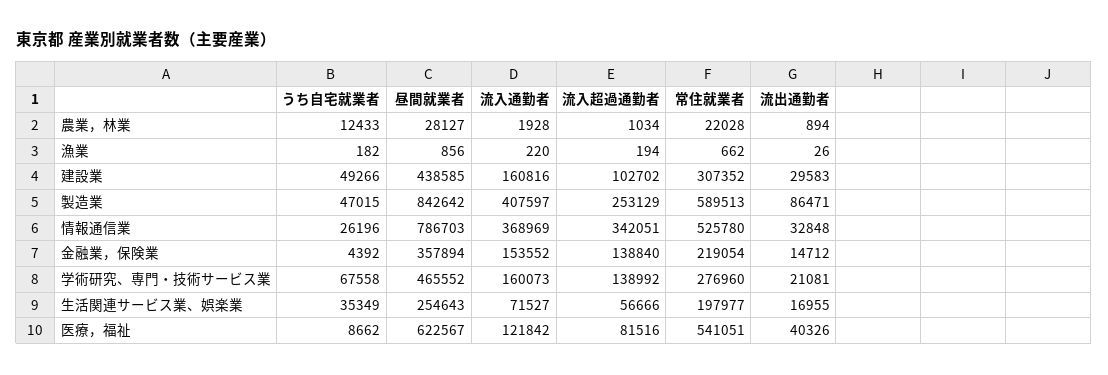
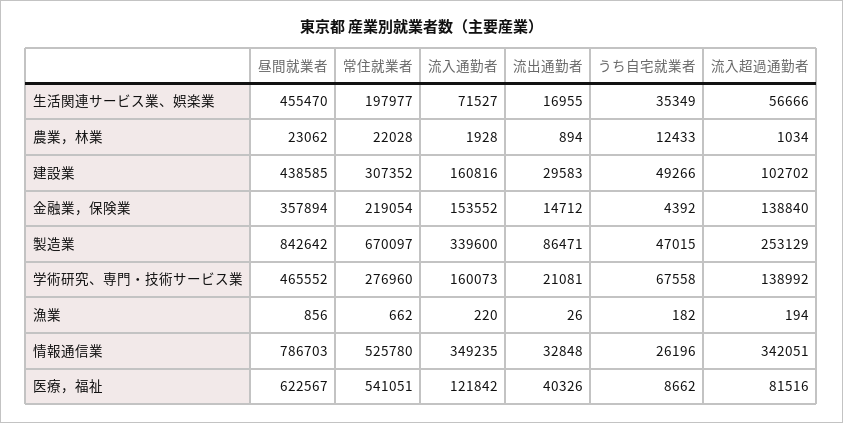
  {
    "うち自宅就業者": {
      "農業，林業": 12433,
      "漁業": 182,
      "建設業": 49266,
      "製造業": 47015,
      "情報通信業": 26196,
      "金融業，保険業": 4392,
      "学術研究、専門・技術サービス業": 67558,
      "生活関連サービス業、娯楽業": 35349,
      "医療，福祉": 8662
    },
    "昼間就業者": {
-     "農業，林業": 28127,
+     "農業，林業": 23062,
      "漁業": 856,
      "建設業": 438585,
      "製造業": 842642,
      "情報通信業": 786703,
      "金融業，保険業": 357894,
      "学術研究、専門・技術サービス業": 465552,
-     "生活関連サービス業、娯楽業": 254643,
+     "生活関連サービス業、娯楽業": 455470,
      "医療，福祉": 622567
    },
    "流入通勤者": {
      "農業，林業": 1928,
      "漁業": 220,
      "建設業": 160816,
-     "製造業": 407597,
+     "製造業": 339600,
-     "情報通信業": 368969,
+     "情報通信業": 349235,
      "金融業，保険業": 153552,
      "学術研究、専門・技術サービス業": 160073,
      "生活関連サービス業、娯楽業": 71527,
      "医療，福祉": 121842
    },
    "流入超過通勤者": {
      "農業，林業": 1034,
      "漁業": 194,
      "建設業": 102702,
      "製造業": 253129,
      "情報通信業": 342051,
      "金融業，保険業": 138840,
      "学術研究、専門・技術サービス業": 138992,
      "生活関連サービス業、娯楽業": 56666,
      "医療，福祉": 81516
    },
    "常住就業者": {
      "農業，林業": 22028,
      "漁業": 662,
      "建設業": 307352,
-     "製造業": 589513,
+     "製造業": 670097,
      "情報通信業": 525780,
      "金融業，保険業": 219054,
      "学術研究、専門・技術サービス業": 276960,
      "生活関連サービス業、娯楽業": 197977,
      "医療，福祉": 541051
    },
    "流出通勤者": {
      "農業，林業": 894,
      "漁業": 26,
      "建設業": 29583,
      "製造業": 86471,
      "情報通信業": 32848,
      "金融業，保険業": 14712,
      "学術研究、専門・技術サービス業": 21081,
      "生活関連サービス業、娯楽業": 16955,
      "医療，福祉": 40326
    }
  }

